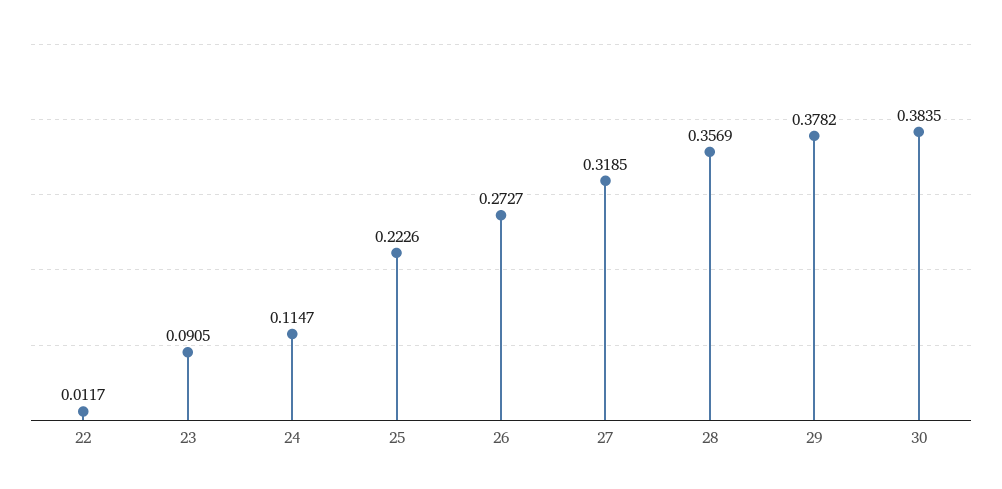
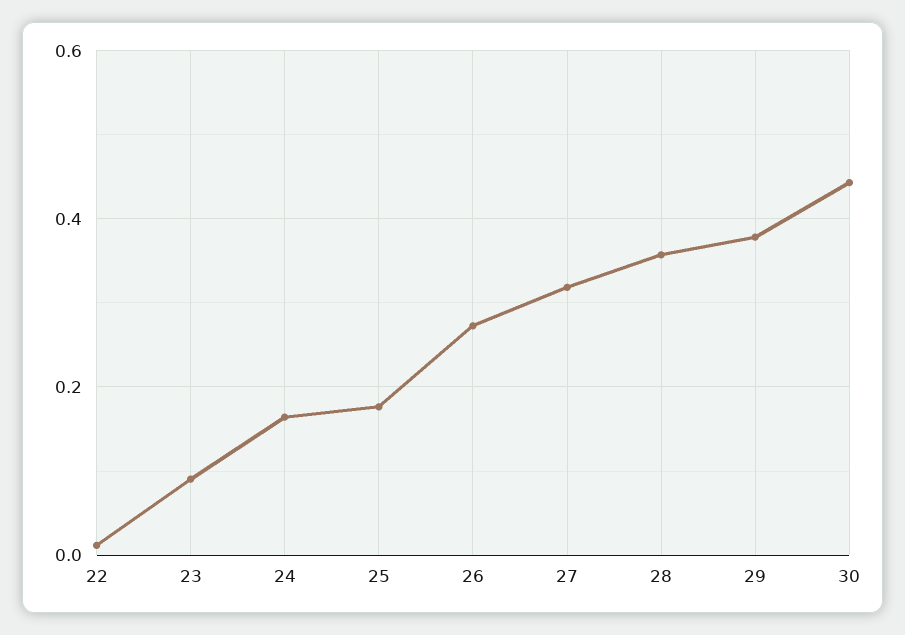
  {
    "22": 0.0117,
    "23": 0.0905,
-   "24": 0.1147,
+   "24": 0.16,
-   "25": 0.2226,
+   "25": 0.18,
    "26": 0.2727,
    "27": 0.3185,
    "28": 0.3569,
    "29": 0.3782,
-   "30": 0.3835
+   "30": 0.44
  }

